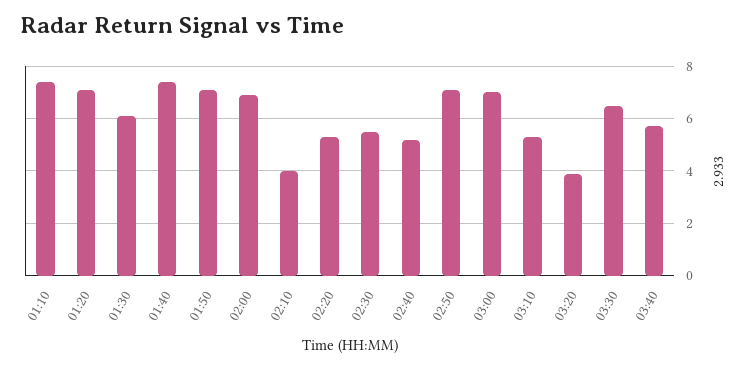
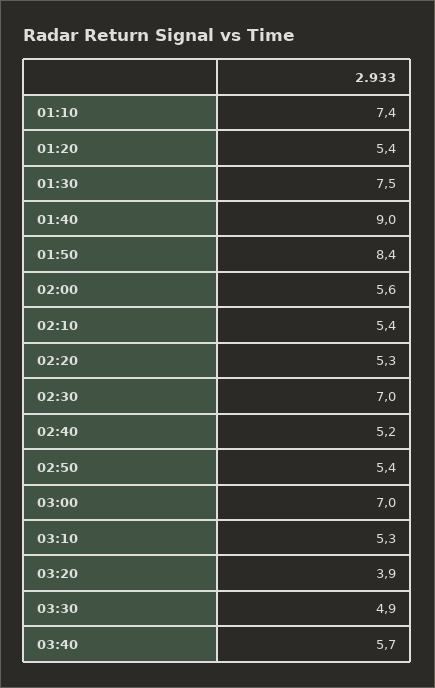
  {
    "01:10": 7.4,
-   "01:20": 7,
+   "01:20": 5.4,
-   "01:30": 6,
+   "01:30": 7.5,
-   "01:40": 7.5,
+   "01:40": 9,
-   "01:50": 7,
+   "01:50": 8.4,
-   "02:00": 7,
+   "02:00": 5.6,
-   "02:10": 4,
+   "02:10": 5.4,
    "02:20": 5.3,
-   "02:30": 5.5,
+   "02:30": 7,
    "02:40": 5.2,
-   "02:50": 7,
+   "02:50": 5.4,
    "03:00": 7,
    "03:10": 5.3,
    "03:20": 3.9,
-   "03:30": 6.5,
+   "03:30": 4.9,
    "03:40": 5.7
  }

